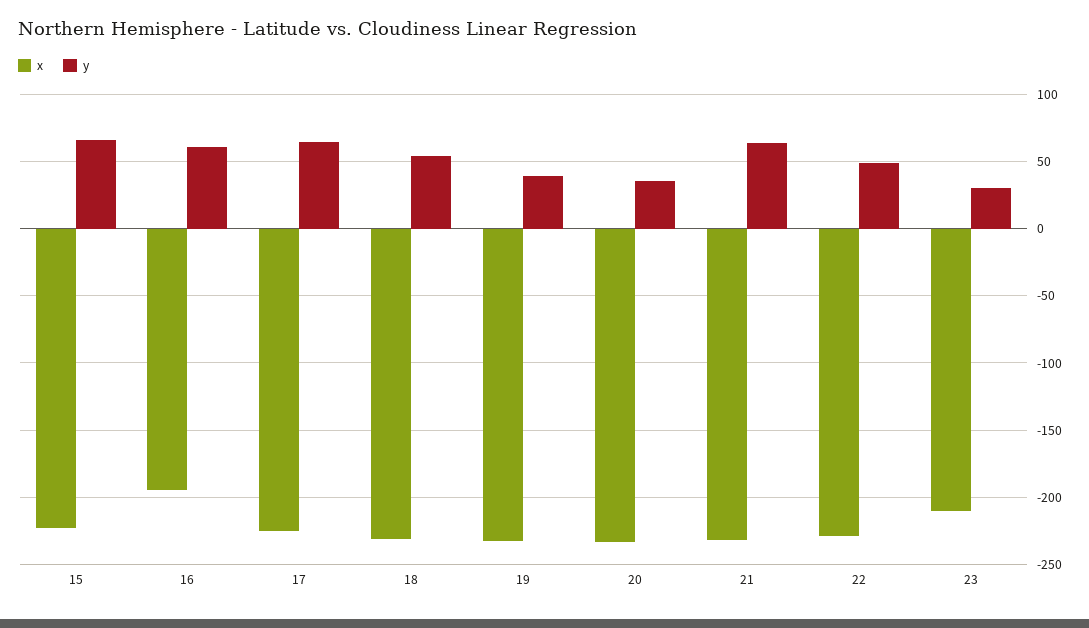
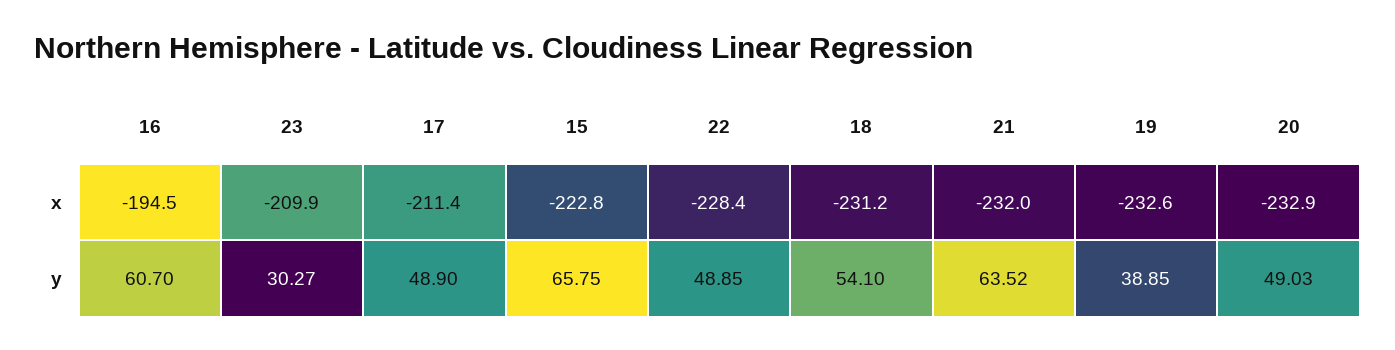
  {
    "x": {
      "15": -222.8,
      "16": -194.5,
-     "17": -225,
+     "17": -211.4,
      "18": -231.2,
      "19": -232.6,
      "20": -232.9,
      "21": -232,
      "22": -228.4,
      "23": -209.9
    },
    "y": {
      "15": 65.75,
      "16": 60.7,
-     "17": 65,
+     "17": 48.9,
      "18": 54.1,
      "19": 38.85,
-     "20": 35,
+     "20": 49.03,
      "21": 63.52,
      "22": 48.85,
      "23": 30.27
    }
  }

